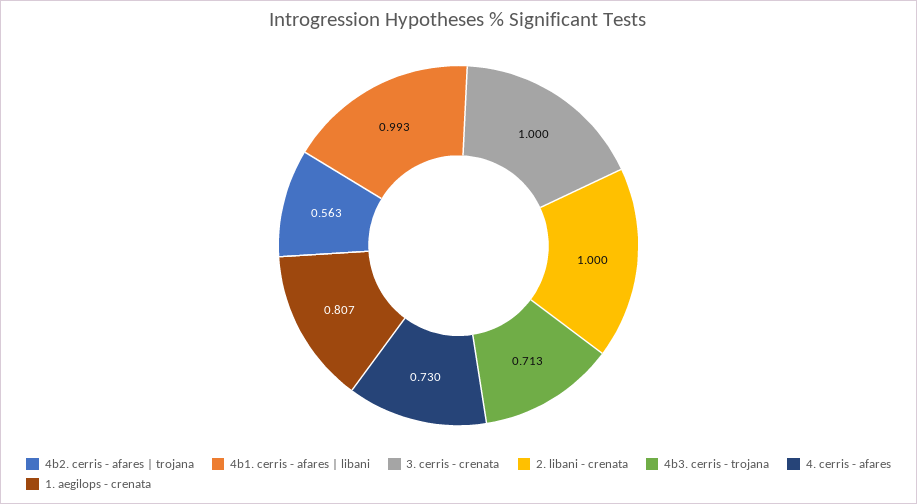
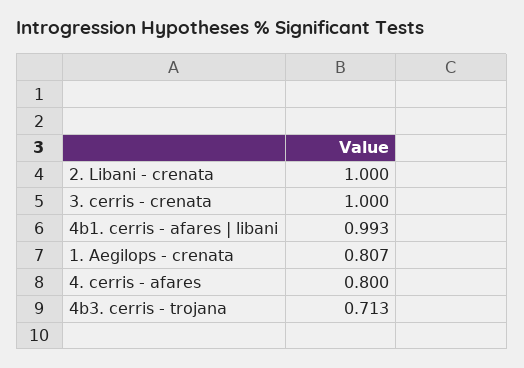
  {
-   "4b2. cerris - afares | trojana": 0.563,
    "4b1. cerris - afares | libani": 0.993,
    "3. cerris - crenata": 1,
    "2. libani - crenata": 1,
    "4b3. cerris - trojana": 0.713,
-   "4. cerris - afares": 0.73,
+   "4. cerris - afares": 0.8,
    "1. aegilops - crenata": 0.807
  }

